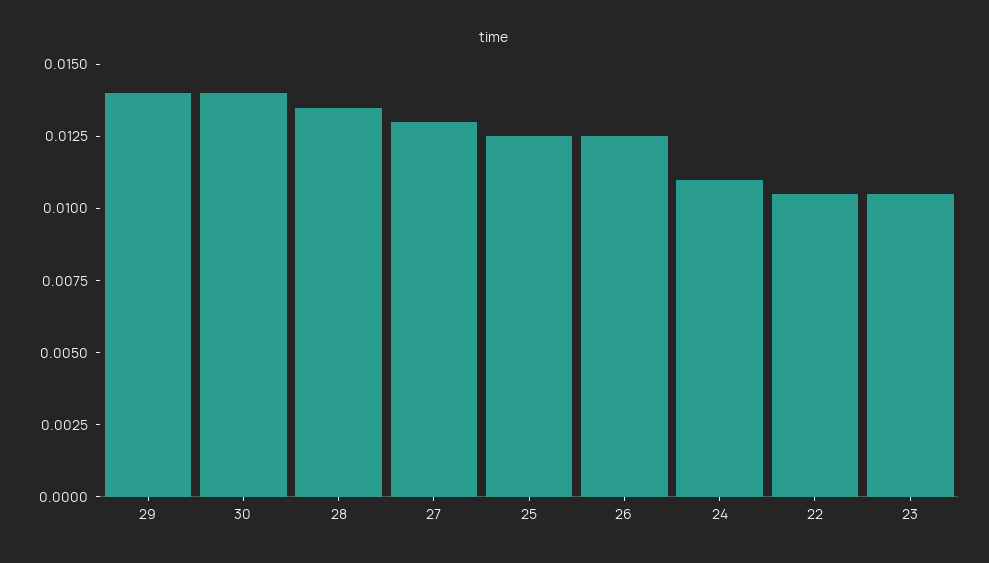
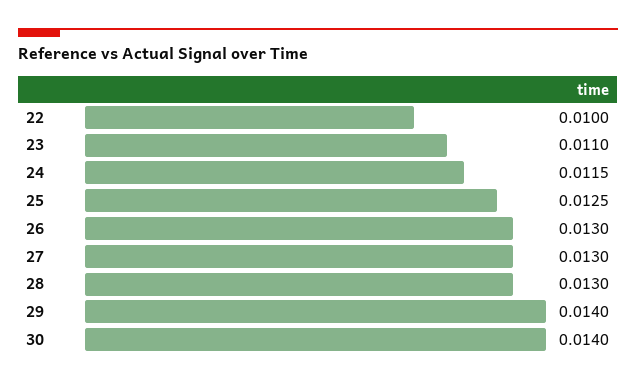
  {
    "29": 0.014,
    "30": 0.014,
-   "28": 0.0135,
+   "28": 0.013,
    "27": 0.013,
    "25": 0.0125,
-   "26": 0.0125,
+   "26": 0.013,
-   "24": 0.011,
+   "24": 0.0115,
-   "22": 0.0105,
+   "22": 0.01,
-   "23": 0.0105
+   "23": 0.011
  }

